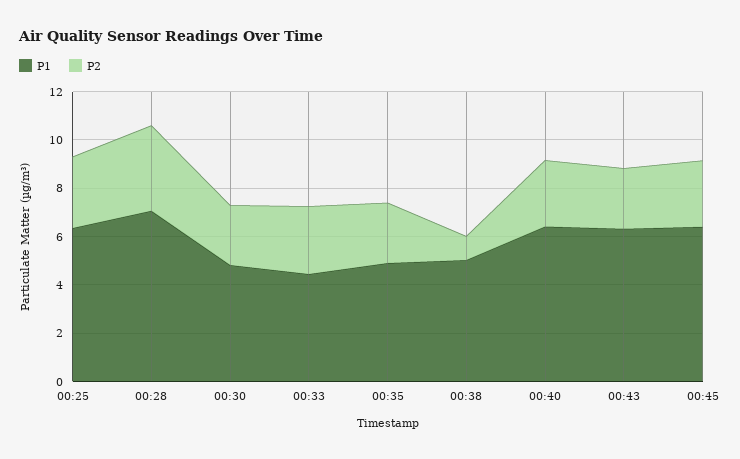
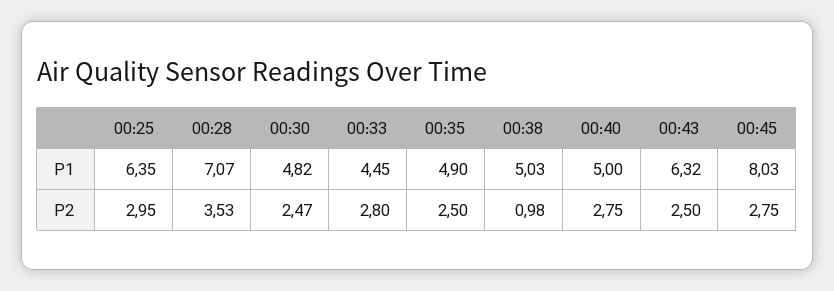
  {
    "P1": {
      "00:25": 6.35,
      "00:28": 7.07,
      "00:30": 4.82,
      "00:33": 4.45,
      "00:35": 4.9,
      "00:38": 5.03,
-     "00:40": 6.5,
+     "00:40": 5,
      "00:43": 6.32,
-     "00:45": 6.5
+     "00:45": 8.03
    },
    "P2": {
      "00:25": 2.95,
      "00:28": 3.53,
      "00:30": 2.47,
      "00:33": 2.8,
      "00:35": 2.5,
      "00:38": 0.98,
      "00:40": 2.75,
      "00:43": 2.5,
      "00:45": 2.75
    }
  }

